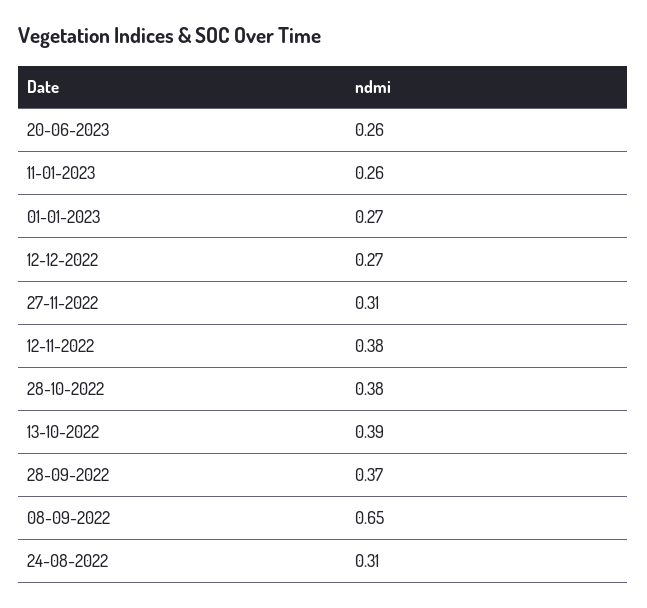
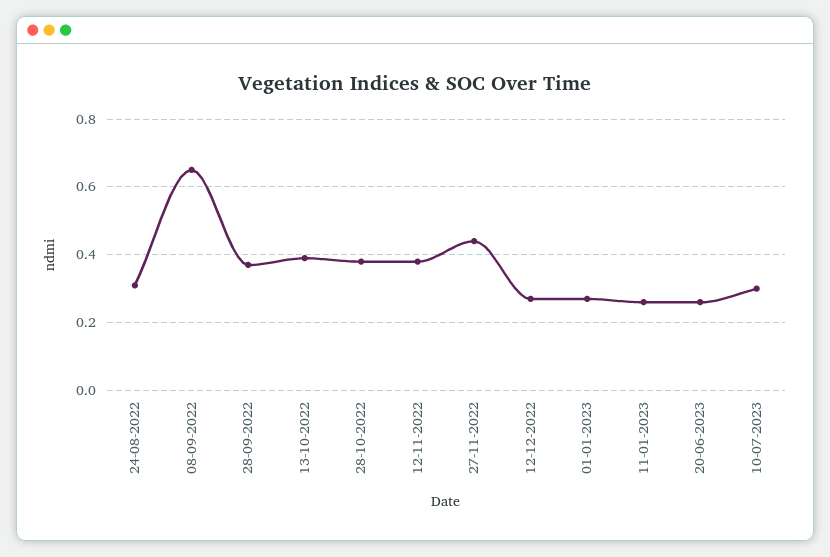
  {
    "20-06-2023": 0.26,
    "11-01-2023": 0.26,
    "01-01-2023": 0.27,
    "12-12-2022": 0.27,
-   "27-11-2022": 0.31,
+   "27-11-2022": 0.45,
    "12-11-2022": 0.38,
    "28-10-2022": 0.38,
    "13-10-2022": 0.39,
    "28-09-2022": 0.37,
    "08-09-2022": 0.65,
-   "24-08-2022": 0.31
+   "24-08-2022": 0.31,
+   "10-07-2023": 0.3
  }

